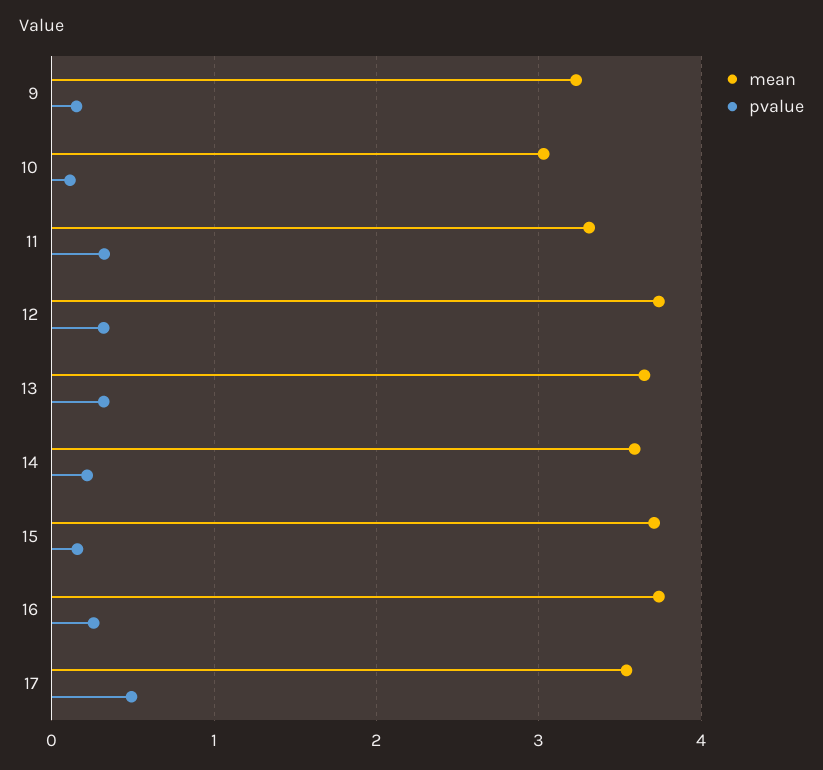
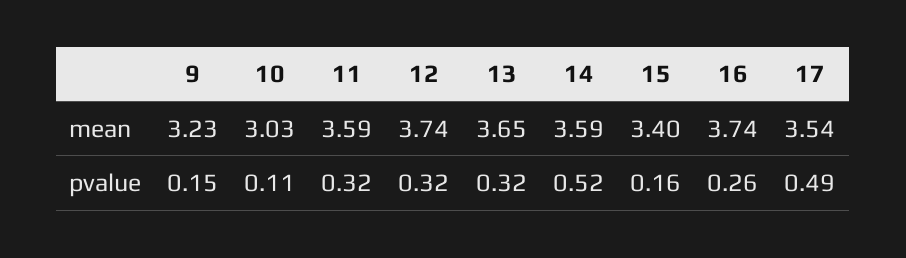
  {
    "mean": {
      "9": 3.23,
      "10": 3.03,
-     "11": 3.3,
+     "11": 3.59,
      "12": 3.74,
      "13": 3.65,
      "14": 3.59,
-     "15": 3.7,
+     "15": 3.4,
      "16": 3.74,
      "17": 3.54
    },
    "pvalue": {
      "9": 0.15,
      "10": 0.11,
      "11": 0.32,
      "12": 0.32,
      "13": 0.32,
-     "14": 0.2,
+     "14": 0.52,
      "15": 0.16,
      "16": 0.26,
      "17": 0.49
    }
  }

